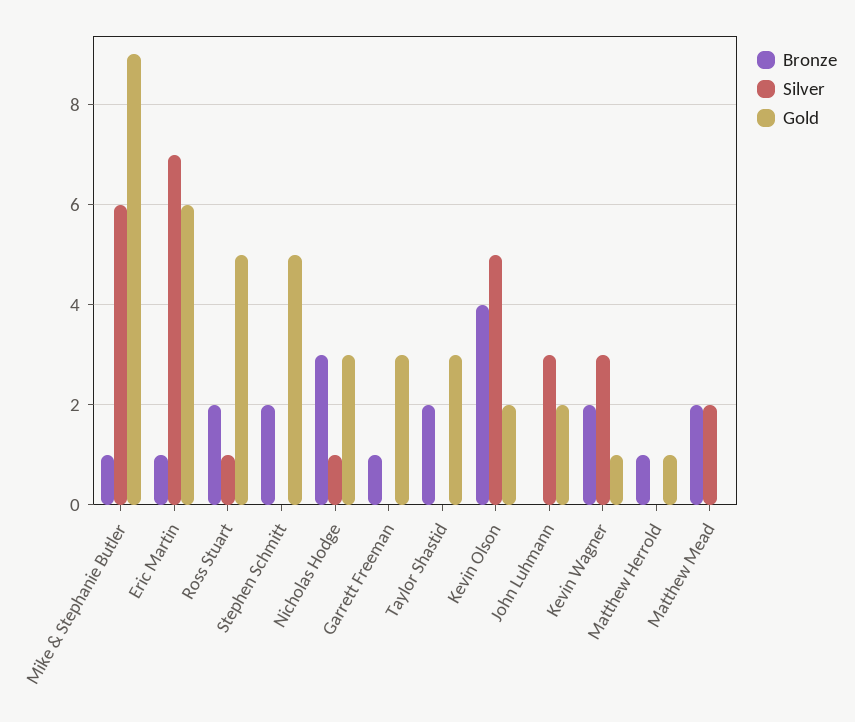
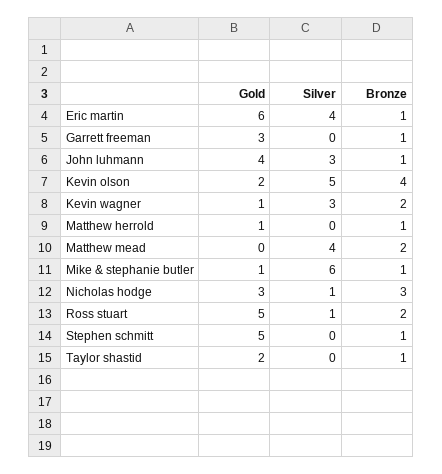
  {
    "Bronze": {
      "Mike & Stephanie Butler": 1,
      "Eric Martin": 1,
      "Ross Stuart": 2,
-     "Stephen Schmitt": 2,
+     "Stephen Schmitt": 1,
      "Nicholas Hodge": 3,
      "Garrett Freeman": 1,
-     "Taylor Shastid": 2,
+     "Taylor Shastid": 1,
      "Kevin Olson": 4,
-     "John Luhmann": 0,
+     "John Luhmann": 1,
      "Kevin Wagner": 2,
      "Matthew Herrold": 1,
      "Matthew Mead": 2
    },
    "Silver": {
      "Mike & Stephanie Butler": 6,
-     "Eric Martin": 7,
+     "Eric Martin": 4,
      "Ross Stuart": 1,
      "Stephen Schmitt": 0,
      "Nicholas Hodge": 1,
      "Garrett Freeman": 0,
      "Taylor Shastid": 0,
      "Kevin Olson": 5,
      "John Luhmann": 3,
      "Kevin Wagner": 3,
      "Matthew Herrold": 0,
-     "Matthew Mead": 2
+     "Matthew Mead": 4
    },
    "Gold": {
-     "Mike & Stephanie Butler": 9,
+     "Mike & Stephanie Butler": 1,
      "Eric Martin": 6,
      "Ross Stuart": 5,
      "Stephen Schmitt": 5,
      "Nicholas Hodge": 3,
      "Garrett Freeman": 3,
-     "Taylor Shastid": 3,
+     "Taylor Shastid": 2,
      "Kevin Olson": 2,
-     "John Luhmann": 2,
+     "John Luhmann": 4,
      "Kevin Wagner": 1,
      "Matthew Herrold": 1,
      "Matthew Mead": 0
    }
  }

